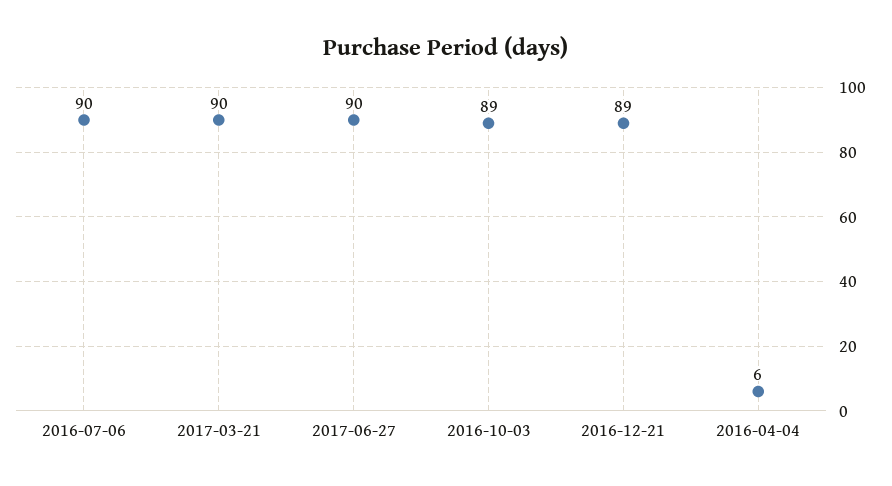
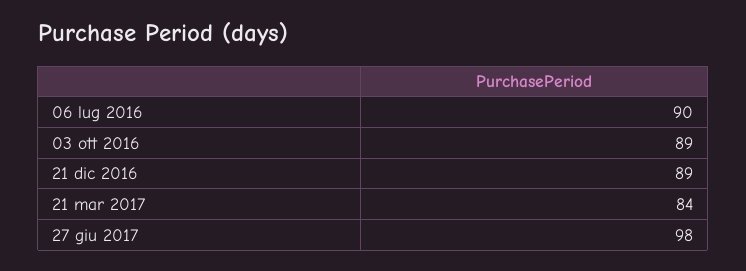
  {
    "2016-07-06": 90,
-   "2017-03-21": 90,
+   "2017-03-21": 84,
-   "2017-06-27": 90,
+   "2017-06-27": 98,
    "2016-10-03": 89,
-   "2016-12-21": 89,
+   "2016-12-21": 89
-   "2016-04-04": 6
  }

